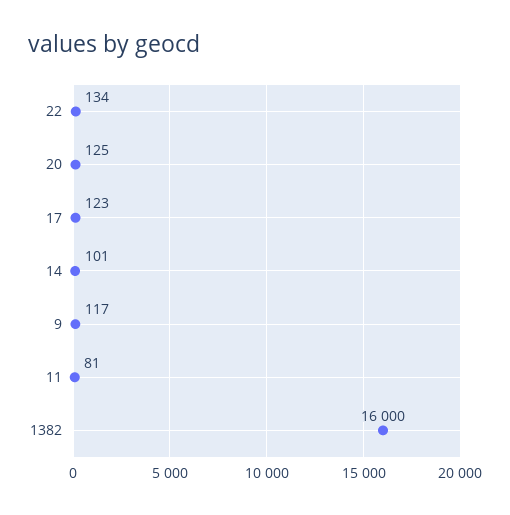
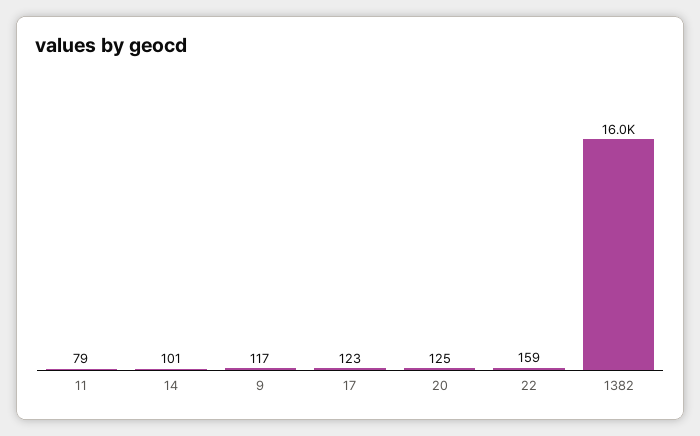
  {
-   "22": 134,
+   "22": 159,
    "20": 125,
    "17": 123,
    "14": 101,
    "9": 117,
-   "11": 81,
+   "11": 79,
    "1382": 16000
  }

